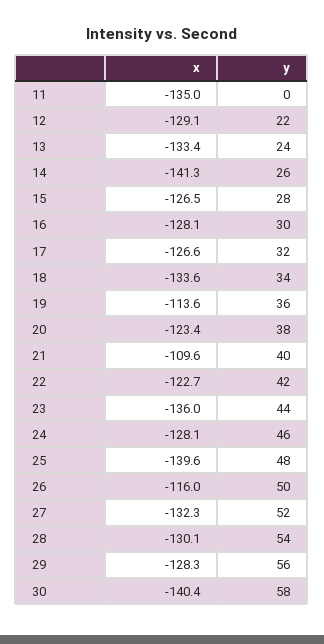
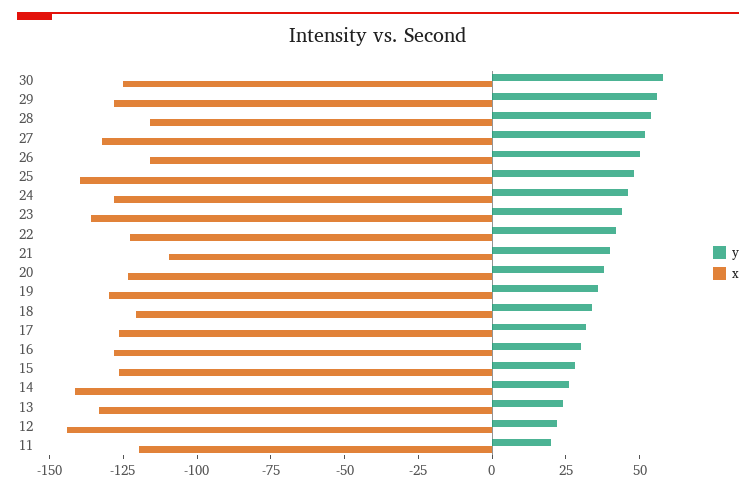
  {
    "x": {
-     "11": -135,
+     "11": -120,
-     "12": -129.1,
+     "12": -145,
      "13": -133.4,
      "14": -141.3,
      "15": -126.5,
      "16": -128.1,
      "17": -126.6,
-     "18": -133.6,
+     "18": -120,
-     "19": -113.6,
+     "19": -130,
      "20": -123.4,
      "21": -109.6,
      "22": -122.7,
      "23": -136,
      "24": -128.1,
      "25": -139.6,
      "26": -116,
      "27": -132.3,
-     "28": -130.1,
+     "28": -115,
      "29": -128.3,
-     "30": -140.4
+     "30": -125
    },
    "y": {
-     "11": 0,
+     "11": 20,
      "12": 22,
      "13": 24,
      "14": 26,
      "15": 28,
      "16": 30,
      "17": 32,
      "18": 34,
      "19": 36,
      "20": 38,
      "21": 40,
      "22": 42,
      "23": 44,
      "24": 46,
      "25": 48,
      "26": 50,
      "27": 52,
      "28": 54,
      "29": 56,
      "30": 58
    }
  }

